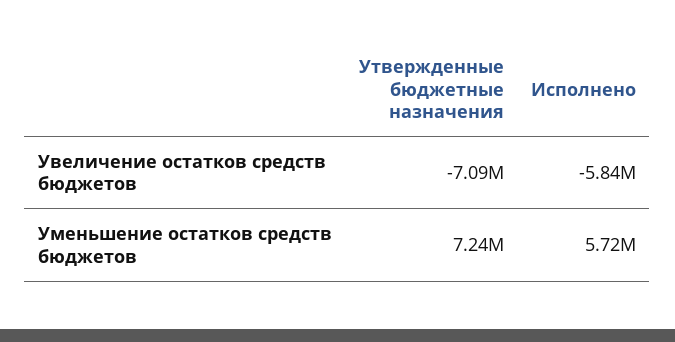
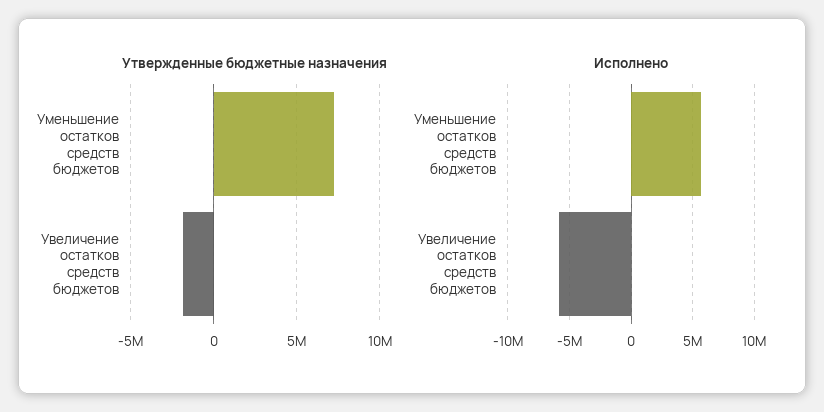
  {
    "Утвержденные бюджетные назначения": {
-     "Увеличение остатков средств бюджетов": -7090000,
+     "Увеличение остатков средств бюджетов": -2000000,
      "Уменьшение остатков средств бюджетов": 7240000
    },
    "Исполнено": {
      "Увеличение остатков средств бюджетов": -5840000,
      "Уменьшение остатков средств бюджетов": 5720000
    }
  }

